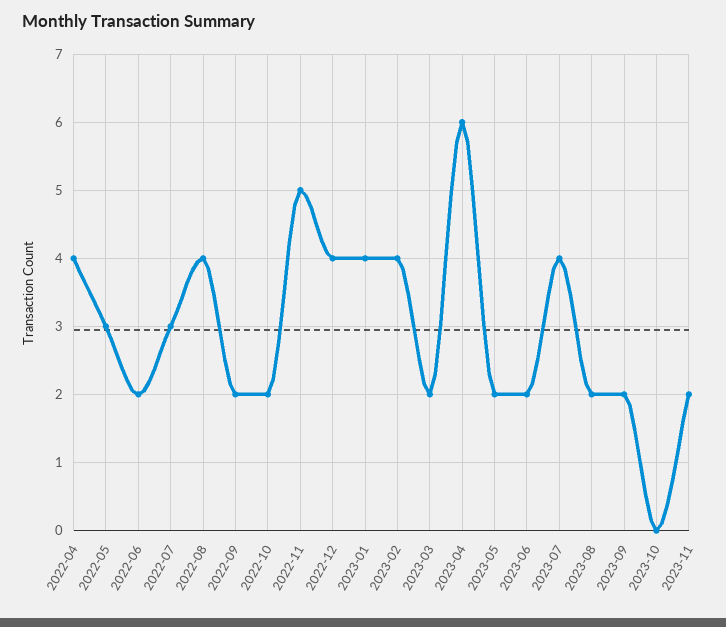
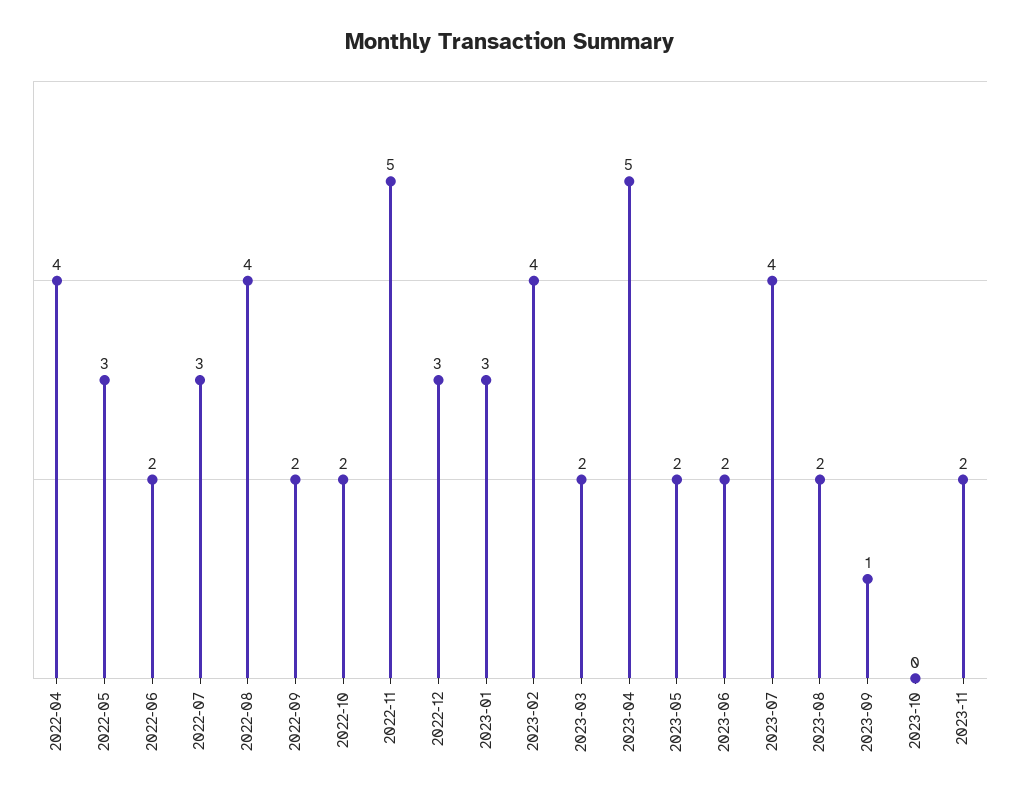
  {
    "2022-04": 4,
    "2022-05": 3,
    "2022-06": 2,
    "2022-07": 3,
    "2022-08": 4,
    "2022-09": 2,
    "2022-10": 2,
    "2022-11": 5,
-   "2022-12": 4,
+   "2022-12": 3,
-   "2023-01": 4,
+   "2023-01": 3,
    "2023-02": 4,
    "2023-03": 2,
-   "2023-04": 6,
+   "2023-04": 5,
    "2023-05": 2,
    "2023-06": 2,
    "2023-07": 4,
    "2023-08": 2,
-   "2023-09": 2,
+   "2023-09": 1,
    "2023-10": 0,
    "2023-11": 2
  }

